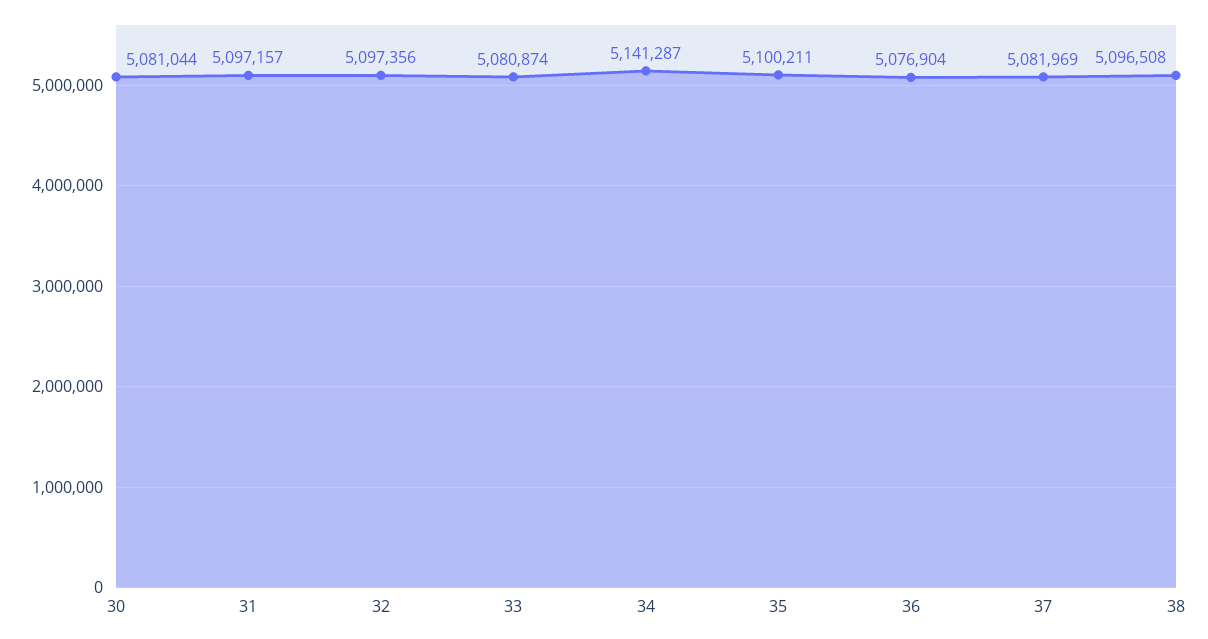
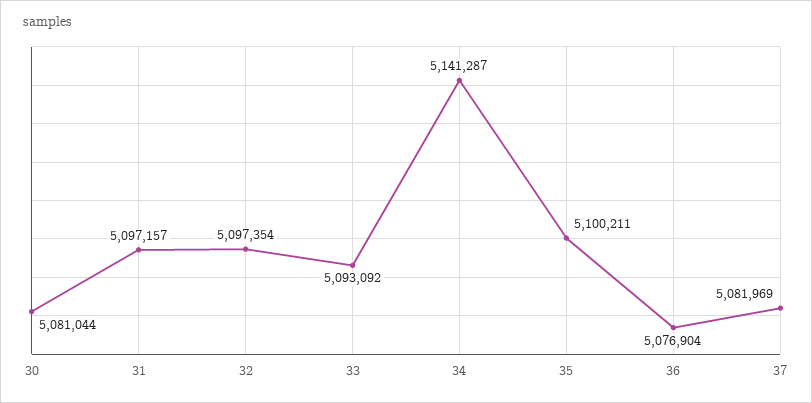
  {
    "30": 5081044,
    "31": 5097157,
-   "32": 5097356,
+   "32": 5097354,
-   "33": 5080874,
+   "33": 5093092,
    "34": 5141287,
    "35": 5100211,
    "36": 5076904,
-   "37": 5081969,
+   "37": 5081969
-   "38": 5096508
  }

